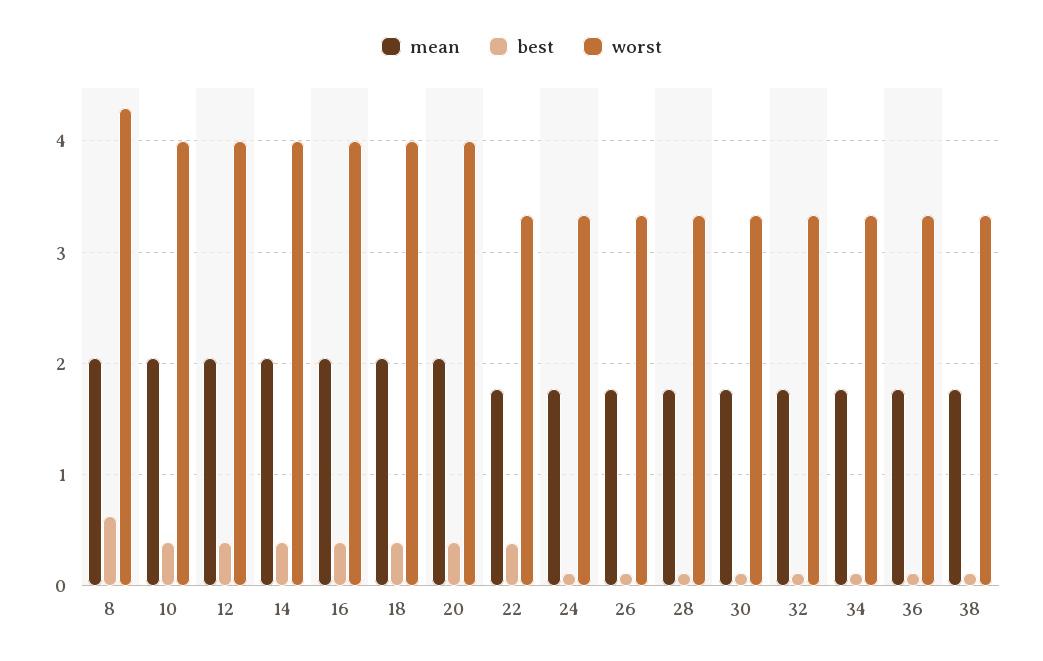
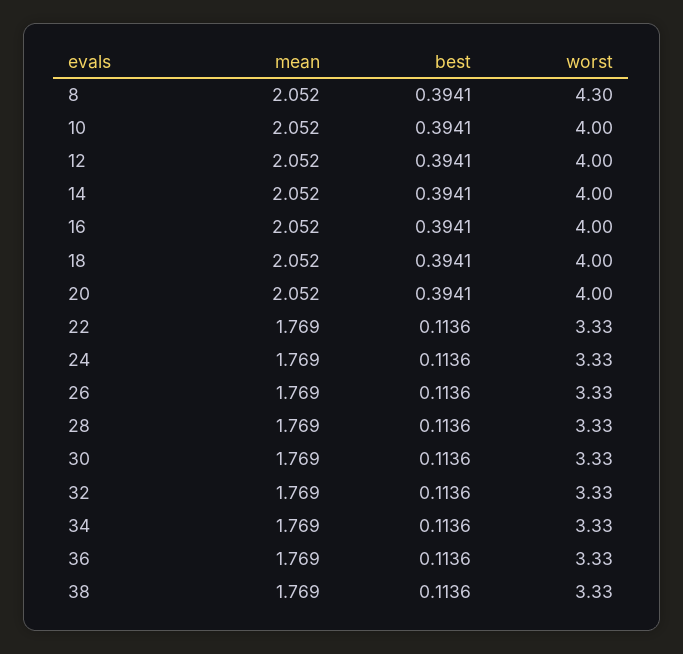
  {
    "mean": {
      "8": 2.052,
      "10": 2.052,
      "12": 2.052,
      "14": 2.052,
      "16": 2.052,
      "18": 2.052,
      "20": 2.052,
      "22": 1.769,
      "24": 1.769,
      "26": 1.769,
      "28": 1.769,
      "30": 1.769,
      "32": 1.769,
      "34": 1.769,
      "36": 1.769,
      "38": 1.769
    },
    "best": {
-     "8": 0.6,
+     "8": 0.3941,
      "10": 0.3941,
      "12": 0.3941,
      "14": 0.3941,
      "16": 0.3941,
      "18": 0.3941,
      "20": 0.3941,
-     "22": 0.4,
+     "22": 0.1136,
      "24": 0.1136,
      "26": 0.1136,
      "28": 0.1136,
      "30": 0.1136,
      "32": 0.1136,
      "34": 0.1136,
      "36": 0.1136,
      "38": 0.1136
    },
    "worst": {
      "8": 4.3,
      "10": 4,
      "12": 4,
      "14": 4,
      "16": 4,
      "18": 4,
      "20": 4,
      "22": 3.33,
      "24": 3.33,
      "26": 3.33,
      "28": 3.33,
      "30": 3.33,
      "32": 3.33,
      "34": 3.33,
      "36": 3.33,
      "38": 3.33
    }
  }

